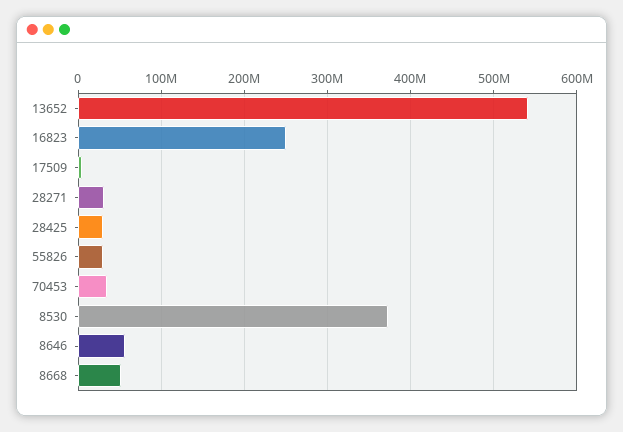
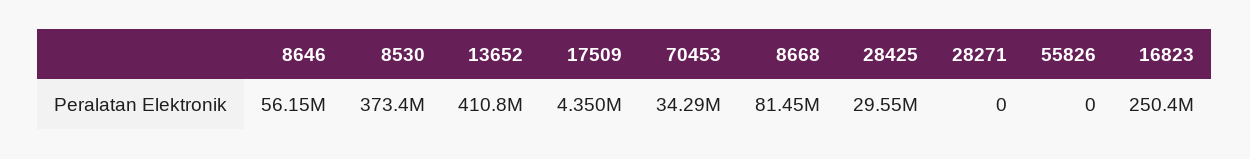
  {
-   "13652": 540000000,
+   "13652": 410800000,
    "16823": 250400000,
    "17509": 4350000,
-   "28271": 30000000,
+   "28271": 0,
    "28425": 29550000,
-   "55826": 30000000,
+   "55826": 0,
    "70453": 34290000,
    "8530": 373400000,
    "8646": 56150000,
-   "8668": 50000000
+   "8668": 81450000
  }

